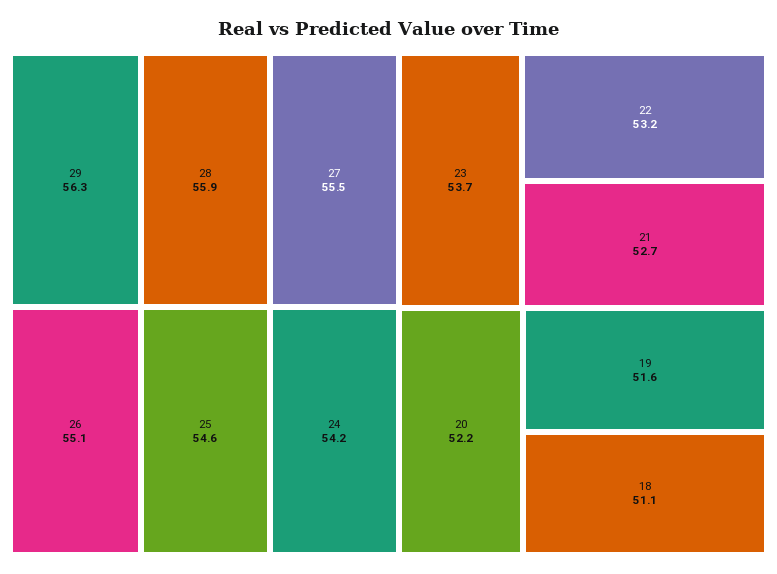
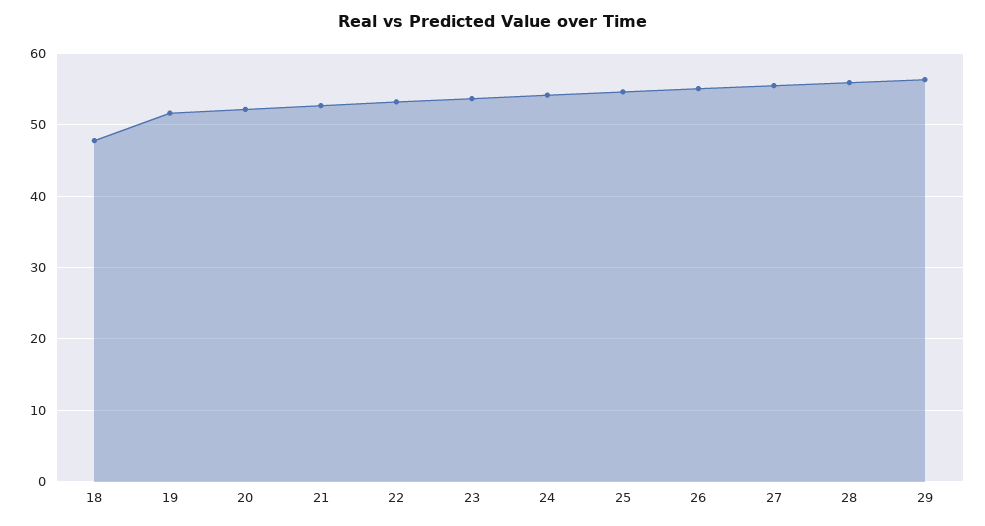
  {
    "29": 56.3,
    "28": 55.9,
    "27": 55.5,
    "26": 55.1,
    "25": 54.6,
    "24": 54.2,
    "23": 53.7,
    "22": 53.2,
    "21": 52.7,
    "20": 52.2,
    "19": 51.6,
-   "18": 51.1
+   "18": 48
  }

